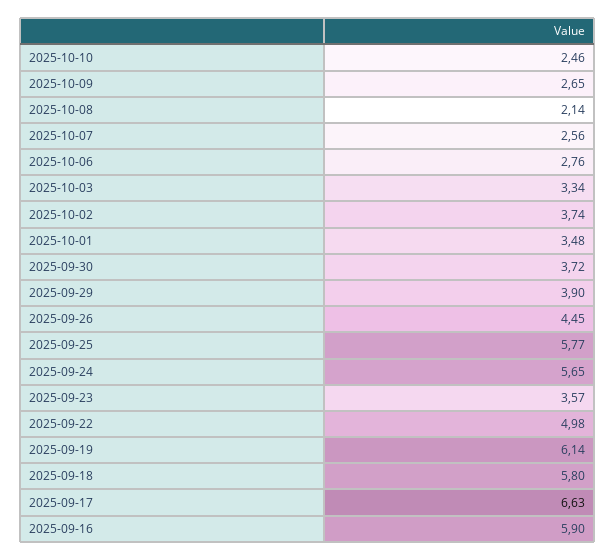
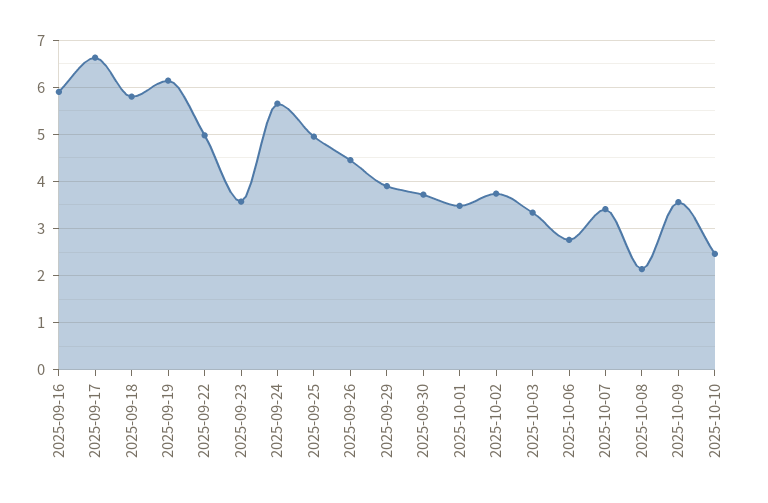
  {
    "2025-10-10": 2.46,
-   "2025-10-09": 2.65,
+   "2025-10-09": 3.6,
    "2025-10-08": 2.14,
-   "2025-10-07": 2.56,
+   "2025-10-07": 3.4,
    "2025-10-06": 2.76,
    "2025-10-03": 3.34,
    "2025-10-02": 3.74,
    "2025-10-01": 3.48,
    "2025-09-30": 3.72,
    "2025-09-29": 3.9,
    "2025-09-26": 4.45,
-   "2025-09-25": 5.77,
+   "2025-09-25": 5,
    "2025-09-24": 5.65,
    "2025-09-23": 3.57,
    "2025-09-22": 4.98,
    "2025-09-19": 6.14,
    "2025-09-18": 5.8,
    "2025-09-17": 6.63,
    "2025-09-16": 5.9
  }

